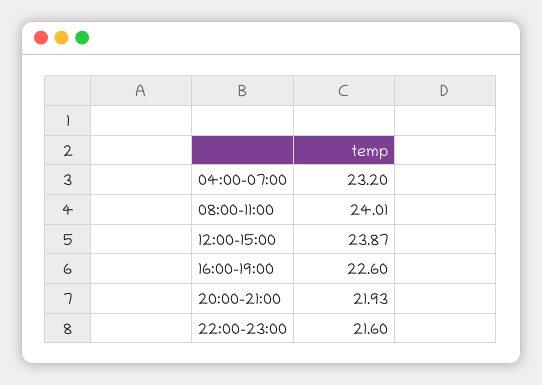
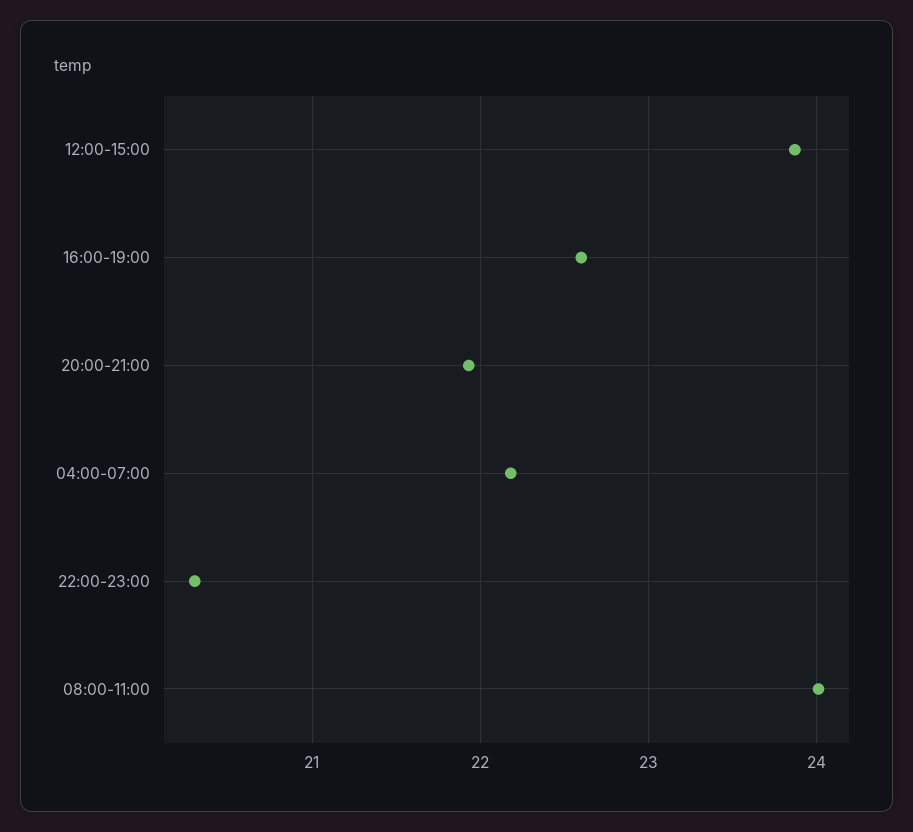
  {
-   "04:00-07:00": 23.2,
+   "04:00-07:00": 22.2,
    "08:00-11:00": 24.01,
    "12:00-15:00": 23.87,
    "16:00-19:00": 22.6,
    "20:00-21:00": 21.93,
-   "22:00-23:00": 21.6
+   "22:00-23:00": 20.3
  }

